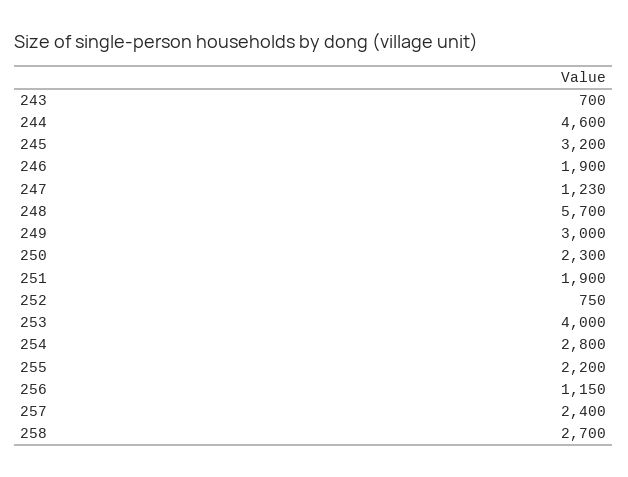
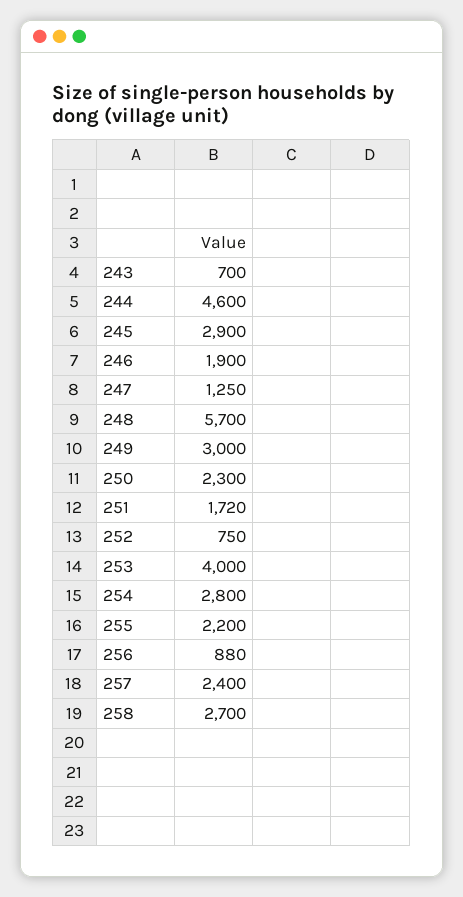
  {
    "243": 700,
    "244": 4600,
-   "245": 3200,
+   "245": 2900,
    "246": 1900,
-   "247": 1230,
+   "247": 1250,
    "248": 5700,
    "249": 3000,
    "250": 2300,
-   "251": 1900,
+   "251": 1720,
    "252": 750,
    "253": 4000,
    "254": 2800,
    "255": 2200,
-   "256": 1150,
+   "256": 880,
    "257": 2400,
    "258": 2700
  }

